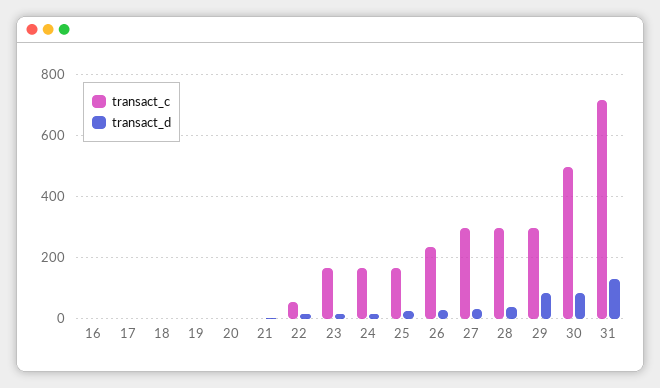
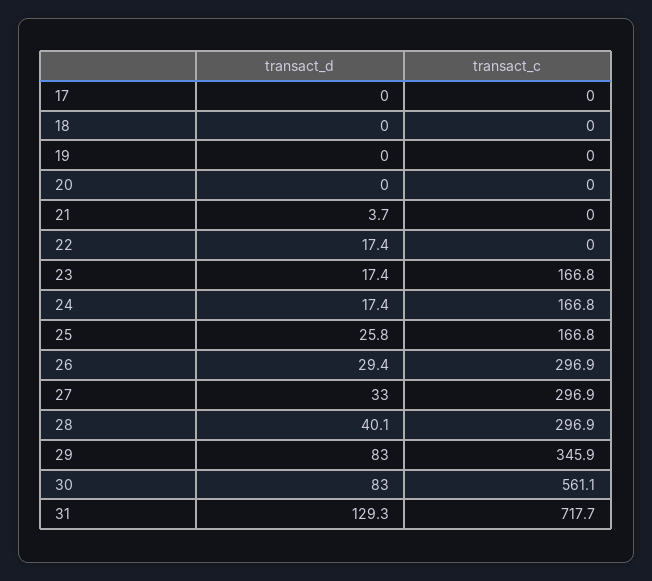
  {
    "transact_c": {
-     "16": 0,
      "17": 0,
      "18": 0,
      "19": 0,
      "20": 0,
      "21": 0,
-     "22": 60,
+     "22": 0,
      "23": 166.8,
      "24": 166.8,
      "25": 166.8,
-     "26": 240,
+     "26": 296.9,
      "27": 296.9,
      "28": 296.9,
-     "29": 300,
+     "29": 345.9,
-     "30": 500,
+     "30": 561.1,
      "31": 717.7
    },
    "transact_d": {
-     "16": 0,
      "17": 0,
      "18": 0,
      "19": 0,
      "20": 0,
      "21": 3.7,
      "22": 17.4,
      "23": 17.4,
      "24": 17.4,
      "25": 25.8,
      "26": 29.4,
      "27": 33,
      "28": 40.1,
      "29": 83,
      "30": 83,
      "31": 129.3
    }
  }

